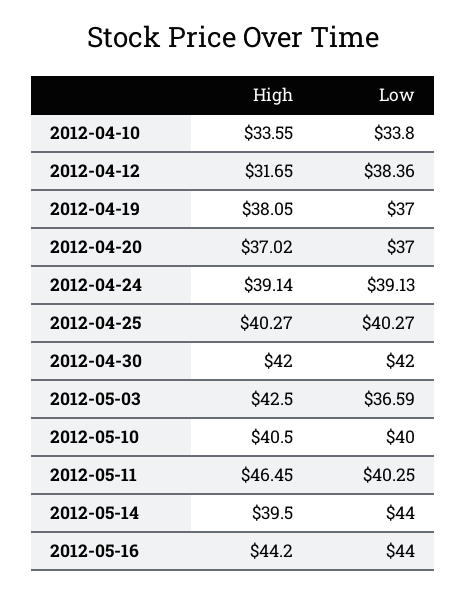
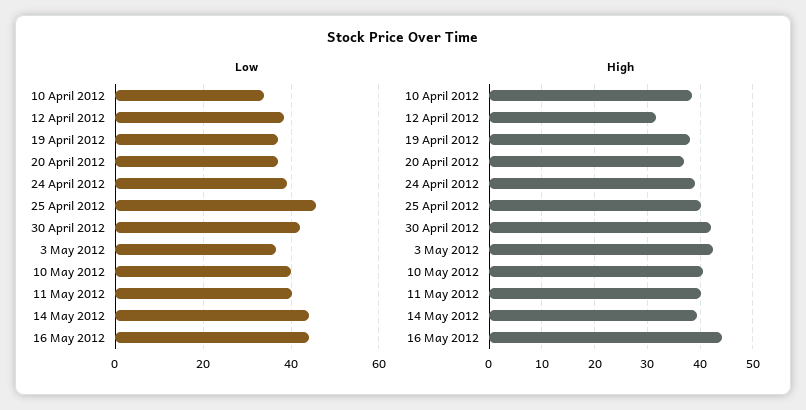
  {
    "High": {
-     "2012-04-10": 33.55,
+     "2012-04-10": 38,
      "2012-04-12": 31.65,
      "2012-04-19": 38.05,
      "2012-04-20": 37.02,
      "2012-04-24": 39.14,
      "2012-04-25": 40.27,
      "2012-04-30": 42,
      "2012-05-03": 42.5,
      "2012-05-10": 40.5,
-     "2012-05-11": 46.45,
+     "2012-05-11": 40,
      "2012-05-14": 39.5,
      "2012-05-16": 44.2
    },
    "Low": {
      "2012-04-10": 33.8,
      "2012-04-12": 38.36,
      "2012-04-19": 37,
      "2012-04-20": 37,
      "2012-04-24": 39.13,
-     "2012-04-25": 40.27,
+     "2012-04-25": 46,
      "2012-04-30": 42,
      "2012-05-03": 36.59,
      "2012-05-10": 40,
      "2012-05-11": 40.25,
      "2012-05-14": 44,
      "2012-05-16": 44
    }
  }

